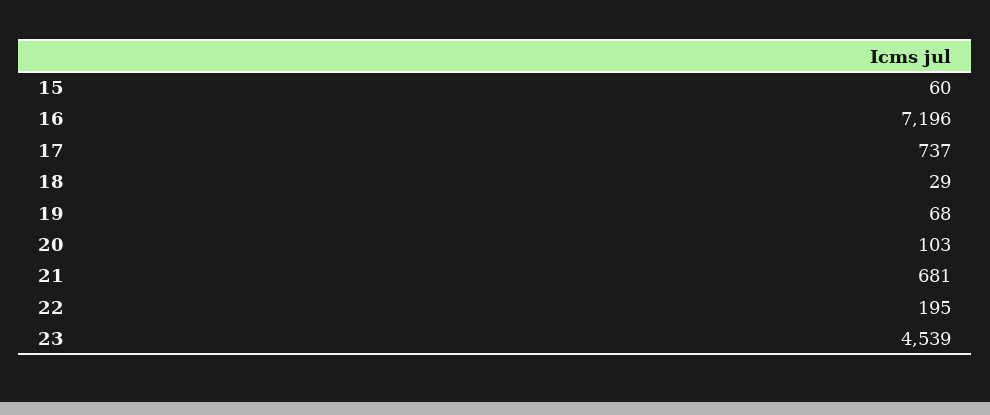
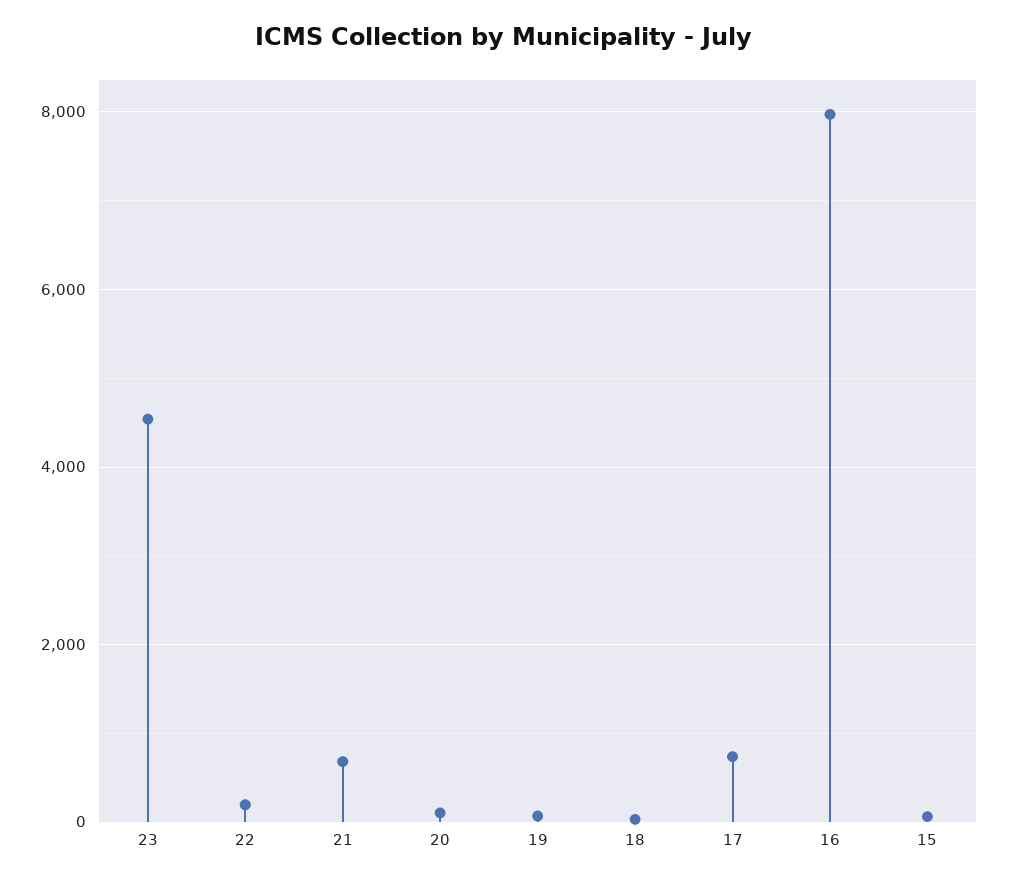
  {
    "15": 60,
-   "16": 7196,
+   "16": 8000,
    "17": 737,
    "18": 29,
    "19": 68,
    "20": 103,
    "21": 681,
    "22": 195,
    "23": 4539
  }

